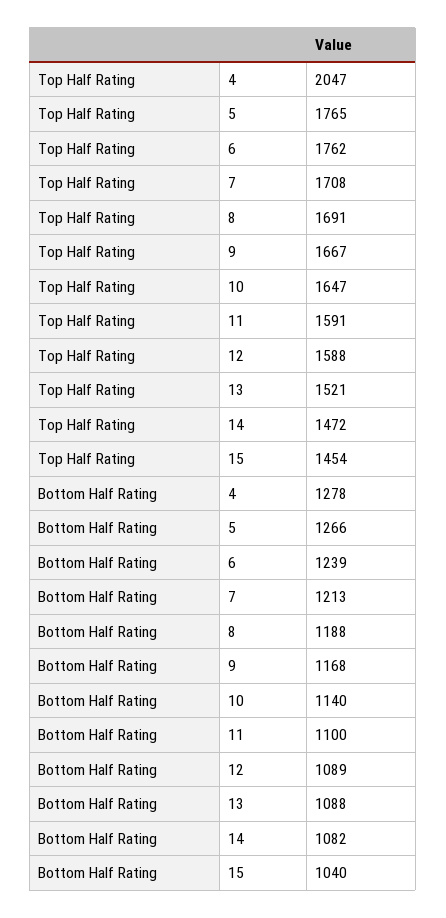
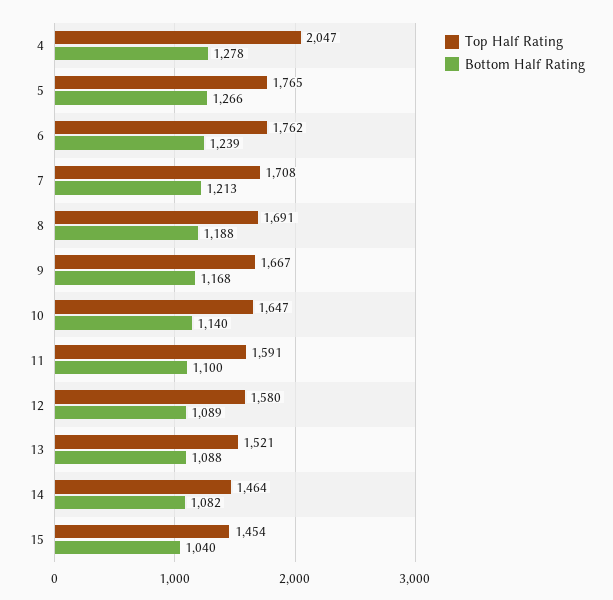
  {
    "Top Half Rating": {
      "4": 2047,
      "5": 1765,
      "6": 1762,
      "7": 1708,
      "8": 1691,
      "9": 1667,
      "10": 1647,
      "11": 1591,
-     "12": 1588,
+     "12": 1580,
      "13": 1521,
-     "14": 1472,
+     "14": 1464,
      "15": 1454
    },
    "Bottom Half Rating": {
      "4": 1278,
      "5": 1266,
      "6": 1239,
      "7": 1213,
      "8": 1188,
      "9": 1168,
      "10": 1140,
      "11": 1100,
      "12": 1089,
      "13": 1088,
      "14": 1082,
      "15": 1040
    }
  }

